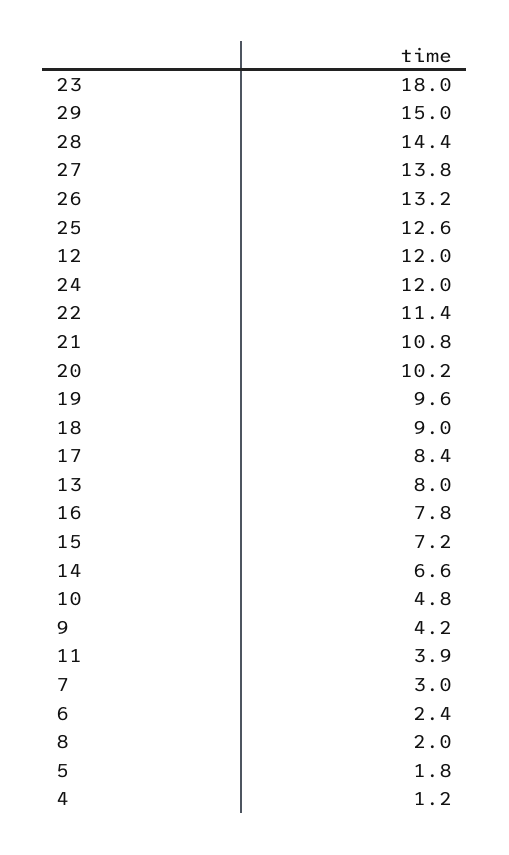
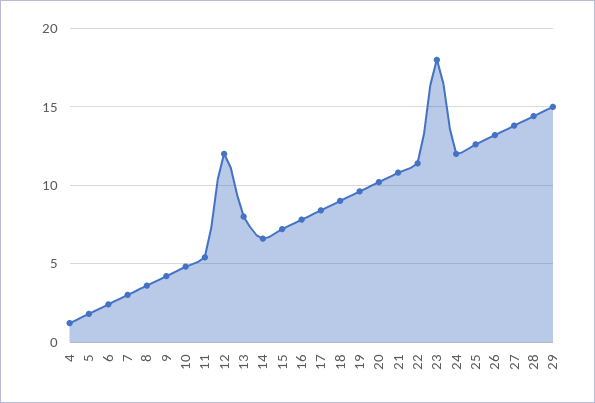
  {
    "23": 18,
    "29": 15,
    "28": 14.4,
    "27": 13.8,
    "26": 13.2,
    "25": 12.6,
    "12": 12,
    "24": 12,
    "22": 11.4,
    "21": 10.8,
    "20": 10.2,
    "19": 9.6,
    "18": 9,
    "17": 8.4,
    "13": 8,
    "16": 7.8,
    "15": 7.2,
    "14": 6.6,
    "10": 4.8,
    "9": 4.2,
-   "11": 3.9,
+   "11": 5.5,
    "7": 3,
    "6": 2.4,
-   "8": 2,
+   "8": 3.5,
    "5": 1.8,
    "4": 1.2
  }

